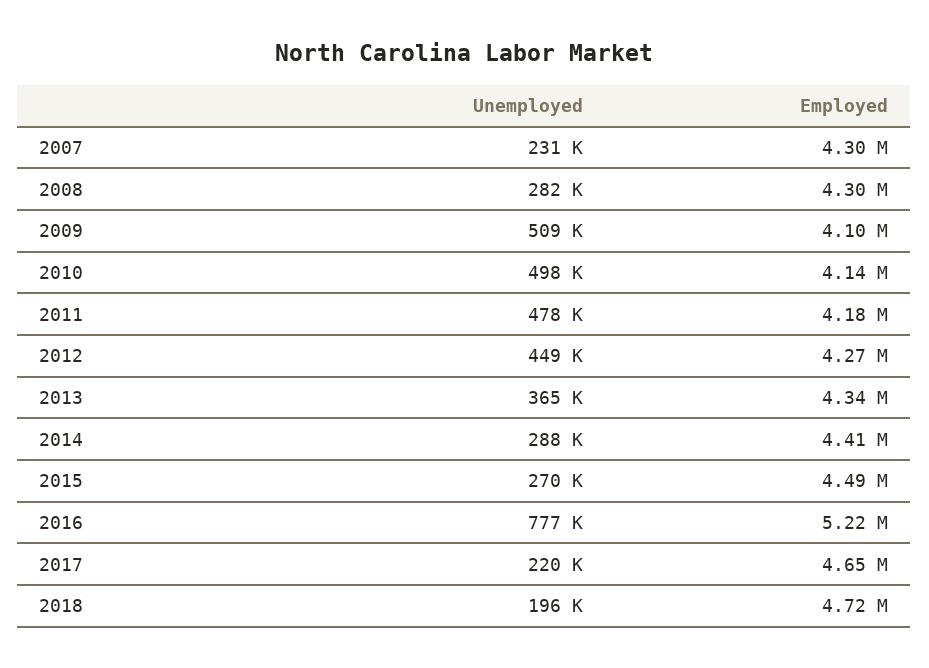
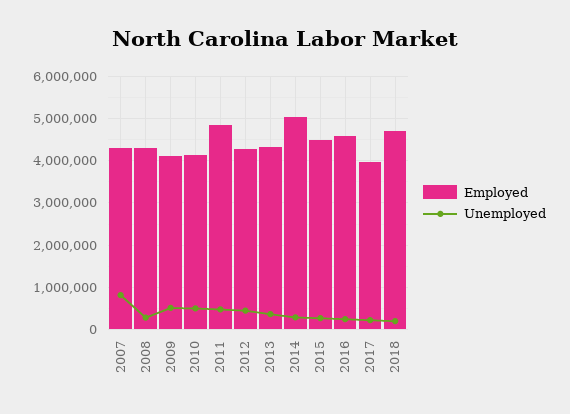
  {
    "Unemployed": {
-     "2007": 231000,
+     "2007": 800000,
      "2008": 282000,
      "2009": 509000,
      "2010": 498000,
      "2011": 478000,
      "2012": 449000,
      "2013": 365000,
      "2014": 288000,
      "2015": 270000,
-     "2016": 777000,
+     "2016": 200000,
      "2017": 220000,
      "2018": 196000
    },
    "Employed": {
      "2007": 4300000,
      "2008": 4300000,
      "2009": 4100000,
      "2010": 4140000,
-     "2011": 4180000,
+     "2011": 4800000,
      "2012": 4270000,
      "2013": 4340000,
-     "2014": 4410000,
+     "2014": 5000000,
      "2015": 4490000,
-     "2016": 5220000,
+     "2016": 4600000,
-     "2017": 4650000,
+     "2017": 4000000,
      "2018": 4720000
    }
  }

